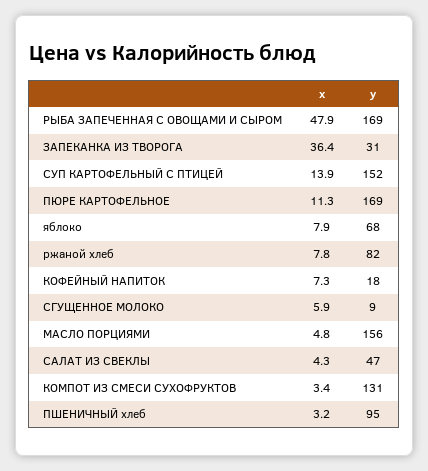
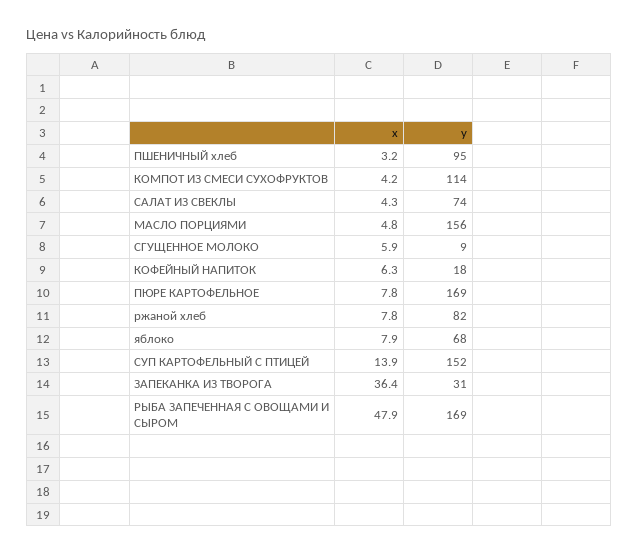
  {
    "x": {
      "РЫБА ЗАПЕЧЕННАЯ С ОВОЩАМИ И СЫРОМ": 47.9,
      "ЗАПЕКАНКА ИЗ ТВОРОГА": 36.4,
      "СУП КАРТОФЕЛЬНЫЙ С ПТИЦЕЙ": 13.9,
-     "ПЮРЕ КАРТОФЕЛЬНОЕ": 11.3,
+     "ПЮРЕ КАРТОФЕЛЬНОЕ": 7.8,
      "яблоко": 7.9,
      "ржаной хлеб": 7.8,
-     "КОФЕЙНЫЙ НАПИТОК": 7.3,
+     "КОФЕЙНЫЙ НАПИТОК": 6.3,
      "СГУЩЕННОЕ МОЛОКО": 5.9,
      "МАСЛО ПОРЦИЯМИ": 4.8,
      "САЛАТ ИЗ СВЕКЛЫ": 4.3,
-     "КОМПОТ ИЗ СМЕСИ СУХОФРУКТОВ": 3.4,
+     "КОМПОТ ИЗ СМЕСИ СУХОФРУКТОВ": 4.2,
      "ПШЕНИЧНЫЙ хлеб": 3.2
    },
    "y": {
      "РЫБА ЗАПЕЧЕННАЯ С ОВОЩАМИ И СЫРОМ": 169,
      "ЗАПЕКАНКА ИЗ ТВОРОГА": 31,
      "СУП КАРТОФЕЛЬНЫЙ С ПТИЦЕЙ": 152,
      "ПЮРЕ КАРТОФЕЛЬНОЕ": 169,
      "яблоко": 68,
      "ржаной хлеб": 82,
      "КОФЕЙНЫЙ НАПИТОК": 18,
      "СГУЩЕННОЕ МОЛОКО": 9,
      "МАСЛО ПОРЦИЯМИ": 156,
-     "САЛАТ ИЗ СВЕКЛЫ": 47,
+     "САЛАТ ИЗ СВЕКЛЫ": 74,
-     "КОМПОТ ИЗ СМЕСИ СУХОФРУКТОВ": 131,
+     "КОМПОТ ИЗ СМЕСИ СУХОФРУКТОВ": 114,
      "ПШЕНИЧНЫЙ хлеб": 95
    }
  }

